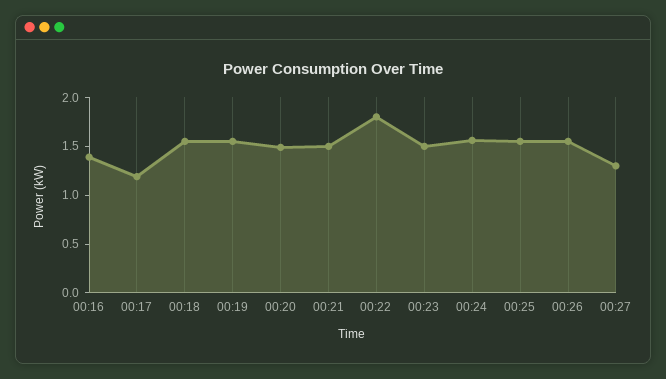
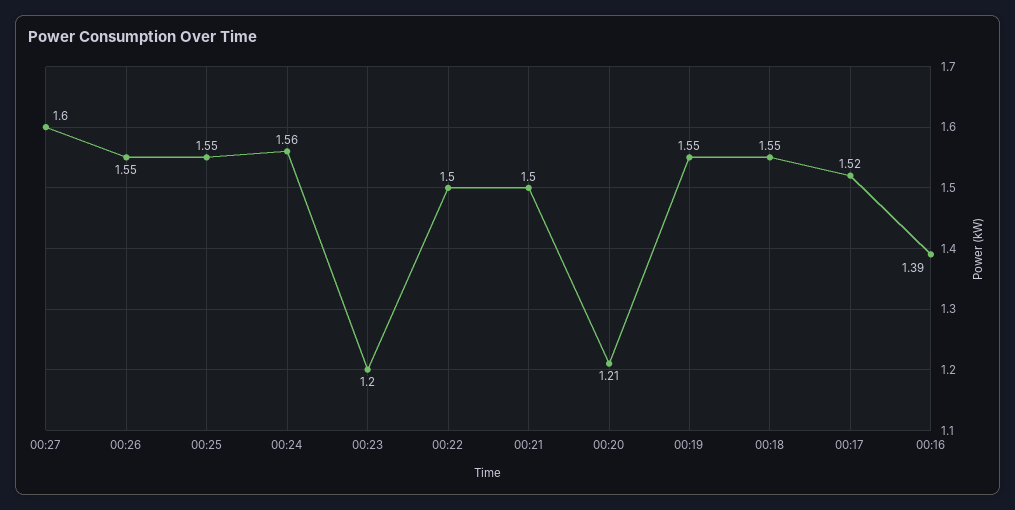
  {
    "00:16": 1.39,
-   "00:17": 1.2,
+   "00:17": 1.52,
    "00:18": 1.55,
    "00:19": 1.55,
-   "00:20": 1.5,
+   "00:20": 1.21,
    "00:21": 1.5,
-   "00:22": 1.8,
+   "00:22": 1.5,
-   "00:23": 1.5,
+   "00:23": 1.2,
    "00:24": 1.56,
    "00:25": 1.55,
    "00:26": 1.55,
-   "00:27": 1.3
+   "00:27": 1.6
  }

